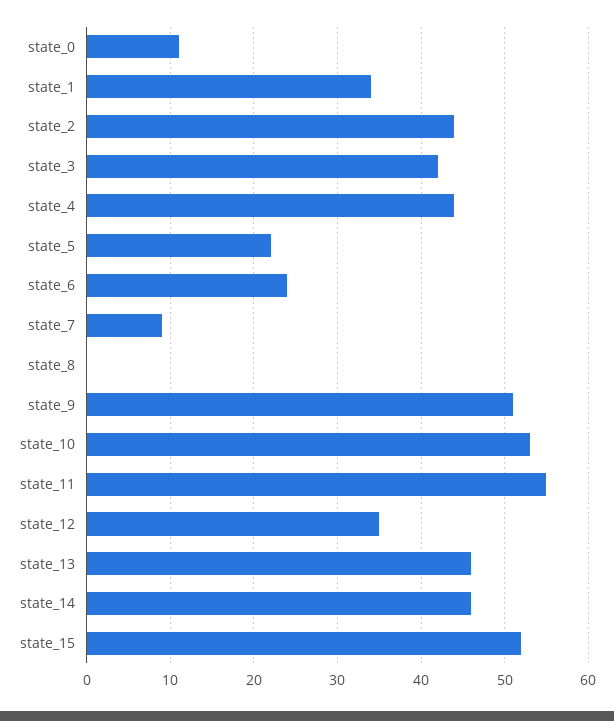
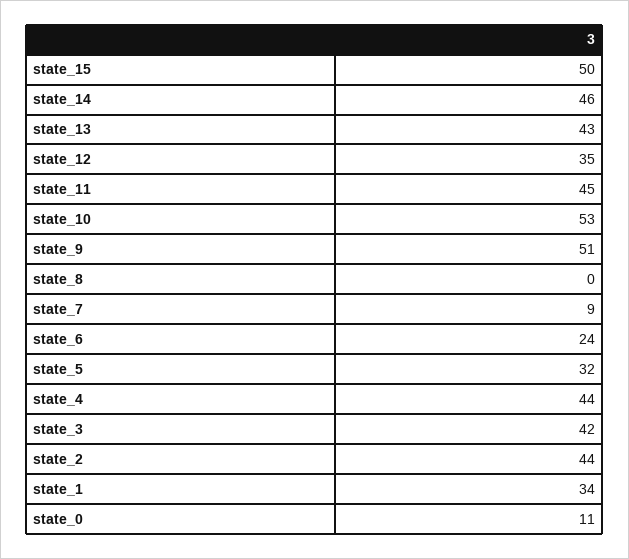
  {
    "state_0": 11,
    "state_1": 34,
    "state_2": 44,
    "state_3": 42,
    "state_4": 44,
-   "state_5": 22,
+   "state_5": 32,
    "state_6": 24,
    "state_7": 9,
    "state_8": 0,
    "state_9": 51,
    "state_10": 53,
-   "state_11": 55,
+   "state_11": 45,
    "state_12": 35,
-   "state_13": 46,
+   "state_13": 43,
    "state_14": 46,
-   "state_15": 52
+   "state_15": 50
  }

